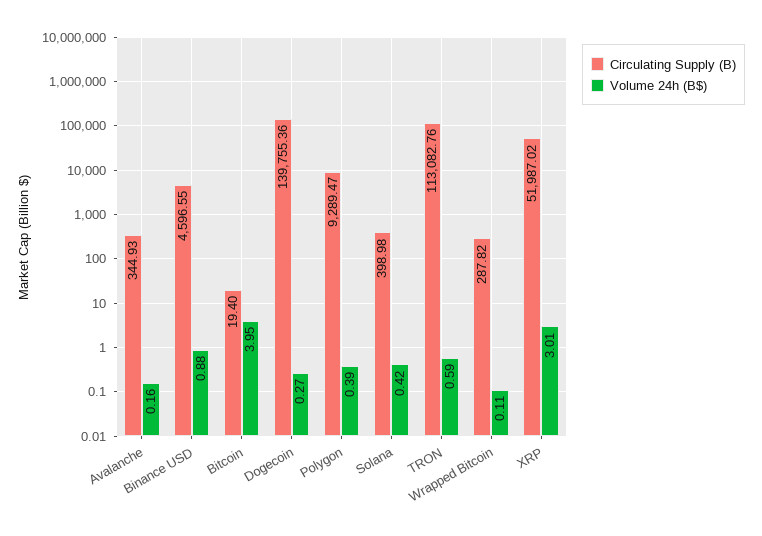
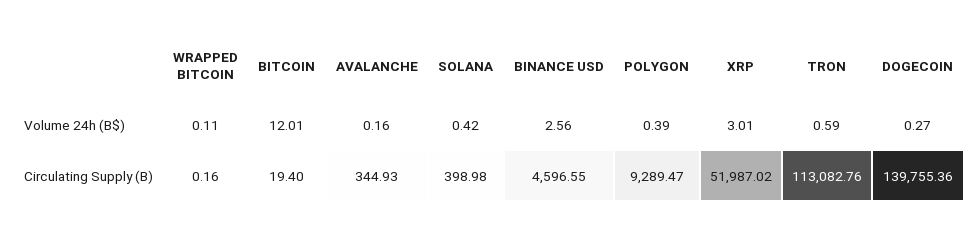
  {
    "Circulating Supply (B)": {
      "Avalanche": 344.93,
      "Binance USD": 4596.55,
      "Bitcoin": 19.4,
      "Dogecoin": 139755.36,
      "Polygon": 9289.47,
      "Solana": 398.98,
      "TRON": 113082.76,
-     "Wrapped Bitcoin": 287.82,
+     "Wrapped Bitcoin": 0.16,
      "XRP": 51987.02
    },
    "Volume 24h (B$)": {
      "Avalanche": 0.16,
-     "Binance USD": 0.88,
+     "Binance USD": 2.56,
-     "Bitcoin": 3.95,
+     "Bitcoin": 12.01,
      "Dogecoin": 0.27,
      "Polygon": 0.39,
      "Solana": 0.42,
      "TRON": 0.59,
      "Wrapped Bitcoin": 0.11,
      "XRP": 3.01
    }
  }

